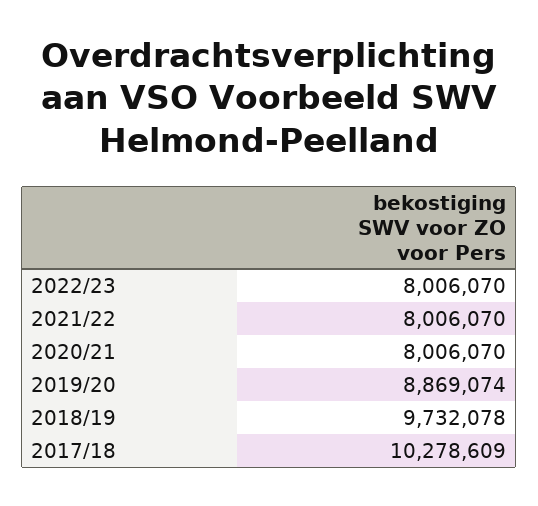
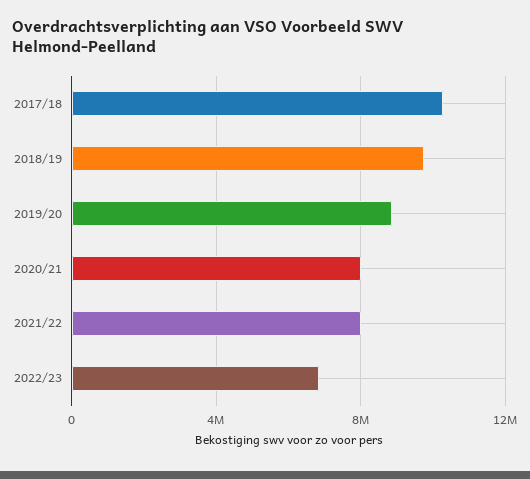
  {
-   "2022/23": 8006070,
+   "2022/23": 7000000,
    "2021/22": 8006070,
    "2020/21": 8006070,
    "2019/20": 8869074,
    "2018/19": 9732078,
    "2017/18": 10278609
  }

